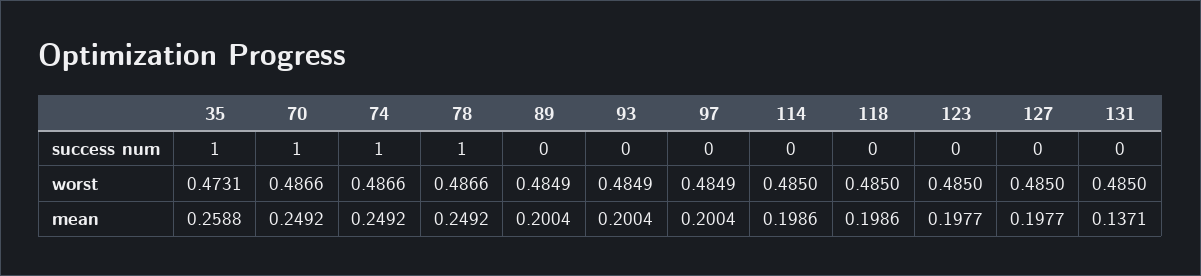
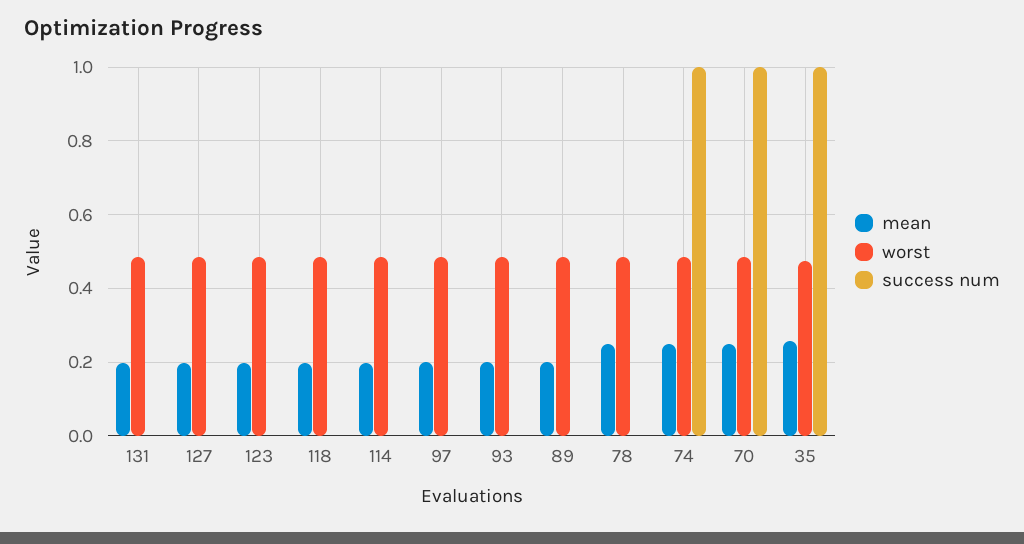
  {
    "success num": {
      "35": 1,
      "70": 1,
      "74": 1,
-     "78": 1,
+     "78": 0,
      "89": 0,
      "93": 0,
      "97": 0,
      "114": 0,
      "118": 0,
      "123": 0,
      "127": 0,
      "131": 0
    },
    "worst": {
      "35": 0.4731,
      "70": 0.4866,
      "74": 0.4866,
      "78": 0.4866,
      "89": 0.4849,
      "93": 0.4849,
      "97": 0.4849,
      "114": 0.485,
      "118": 0.485,
      "123": 0.485,
      "127": 0.485,
      "131": 0.485
    },
    "mean": {
      "35": 0.2588,
      "70": 0.2492,
      "74": 0.2492,
      "78": 0.2492,
      "89": 0.2004,
      "93": 0.2004,
      "97": 0.2004,
      "114": 0.1986,
      "118": 0.1986,
      "123": 0.1977,
      "127": 0.1977,
-     "131": 0.1371
+     "131": 0.2
    }
  }

